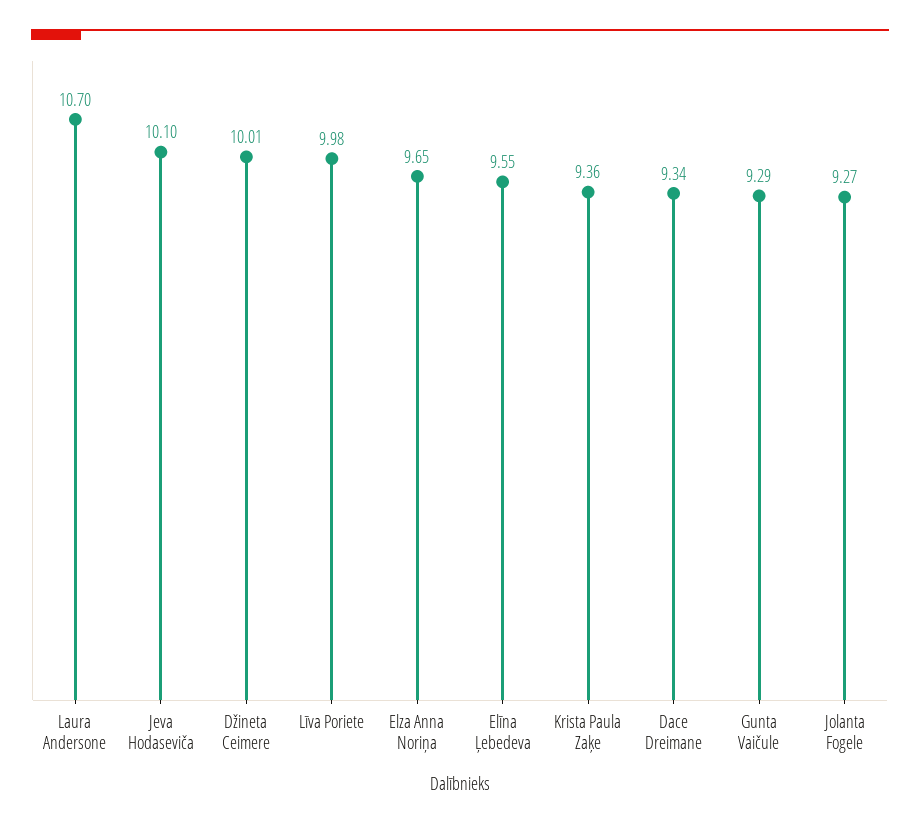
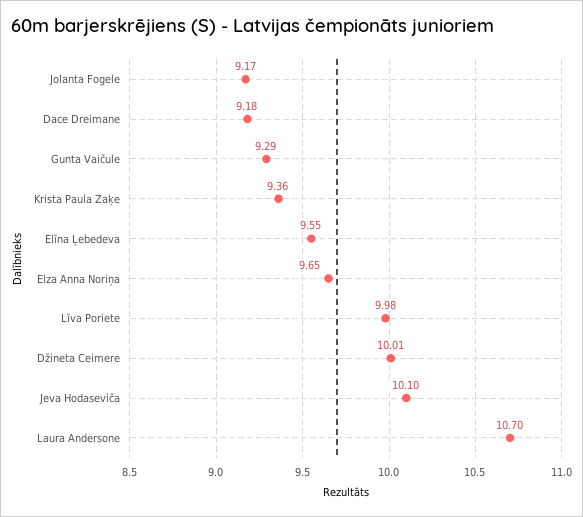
  {
    "Laura Andersone": 10.7,
    "Jeva Hodaseviča": 10.1,
    "Džineta Ceimere": 10.01,
    "Līva Poriete": 9.98,
    "Elza Anna Noriņa": 9.65,
    "Elīna Ļebedeva": 9.55,
    "Krista Paula Zaķe": 9.36,
-   "Dace Dreimane": 9.34,
+   "Dace Dreimane": 9.18,
    "Gunta Vaičule": 9.29,
-   "Jolanta Fogele": 9.27
+   "Jolanta Fogele": 9.17
  }

